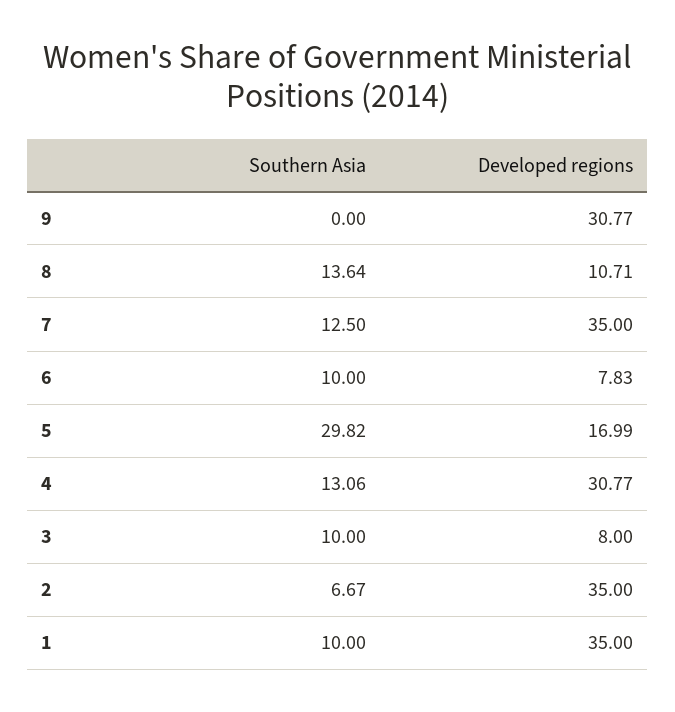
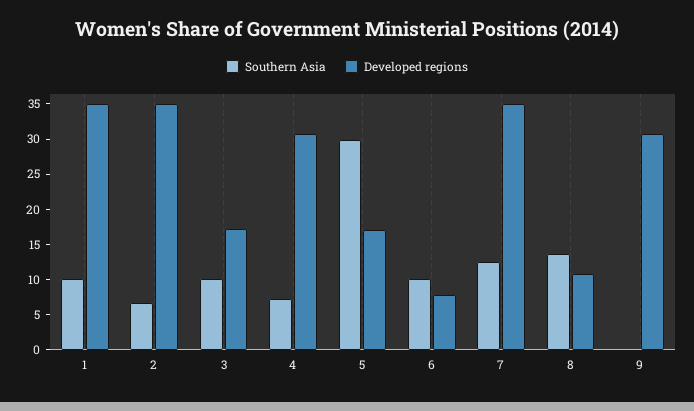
  {
    "Southern Asia": {
      "9": 0,
      "8": 13.64,
      "7": 12.5,
      "6": 10,
      "5": 29.82,
-     "4": 13.06,
+     "4": 7.5,
      "3": 10,
      "2": 6.67,
      "1": 10
    },
    "Developed regions": {
      "9": 30.77,
      "8": 10.71,
      "7": 35,
      "6": 7.83,
      "5": 16.99,
      "4": 30.77,
-     "3": 8,
+     "3": 17.5,
      "2": 35,
      "1": 35
    }
  }

